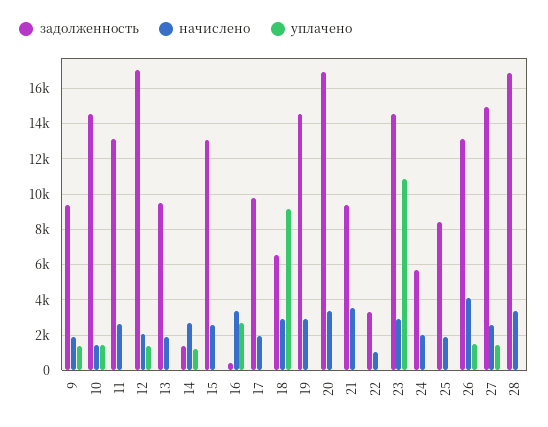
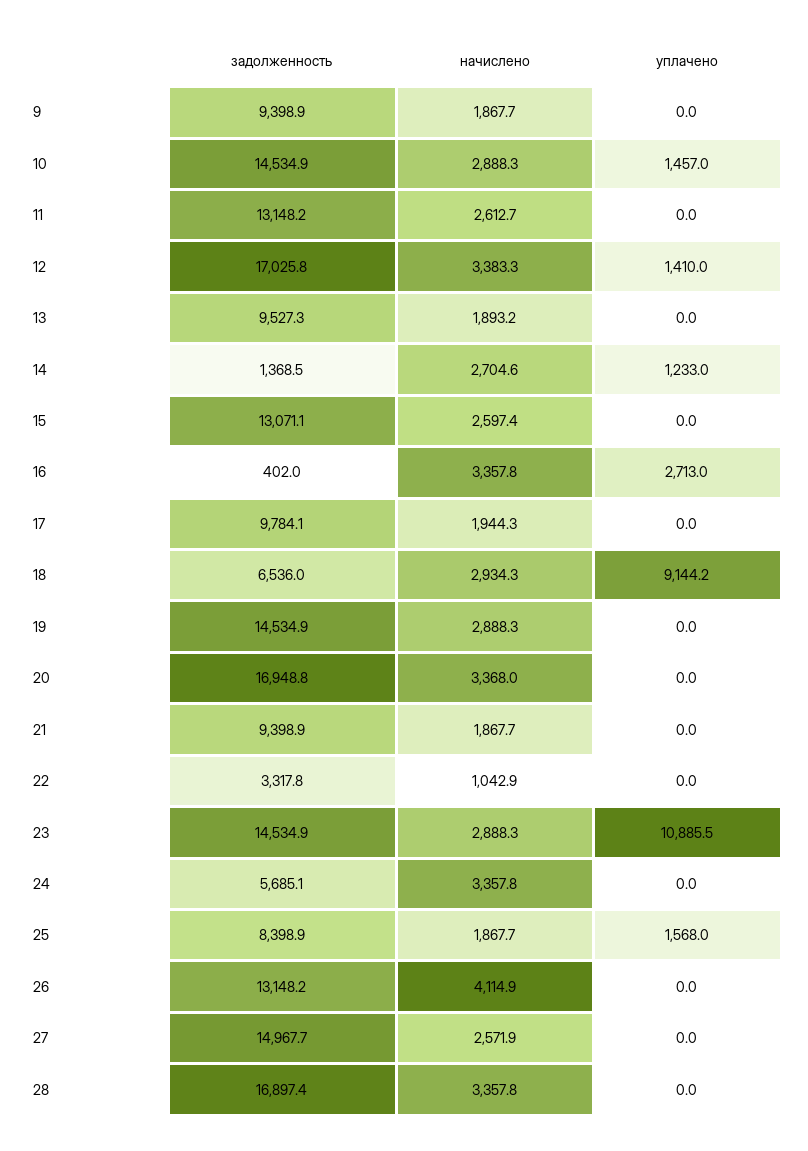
  {
    "задолженность": {
      "9": 9398.9,
      "10": 14534.9,
      "11": 13148.2,
      "12": 17025.8,
      "13": 9527.3,
      "14": 1368.5,
      "15": 13071.1,
      "16": 402,
      "17": 9784.1,
      "18": 6536,
      "19": 14534.9,
      "20": 16948.8,
      "21": 9398.9,
      "22": 3317.8,
      "23": 14534.9,
      "24": 5685.1,
      "25": 8398.9,
      "26": 13148.2,
      "27": 14967.7,
      "28": 16897.4
    },
    "начислено": {
      "9": 1867.7,
-     "10": 1500,
+     "10": 2888.3,
      "11": 2612.7,
-     "12": 2000,
+     "12": 3383.3,
      "13": 1893.2,
      "14": 2704.6,
      "15": 2597.4,
      "16": 3357.8,
      "17": 1944.3,
      "18": 2934.3,
      "19": 2888.3,
      "20": 3368,
-     "21": 3500,
+     "21": 1867.7,
      "22": 1042.9,
      "23": 2888.3,
-     "24": 2000,
+     "24": 3357.8,
      "25": 1867.7,
      "26": 4114.9,
      "27": 2571.9,
      "28": 3357.8
    },
    "уплачено": {
-     "9": 1500,
+     "9": 0,
      "10": 1457,
      "11": 0,
      "12": 1410,
      "13": 0,
      "14": 1233,
      "15": 0,
      "16": 2713,
      "17": 0,
      "18": 9144.2,
      "19": 0,
      "20": 0,
      "21": 0,
      "22": 0,
      "23": 10885.5,
      "24": 0,
-     "25": 0,
+     "25": 1568,
-     "26": 1500,
+     "26": 0,
-     "27": 1500,
+     "27": 0,
      "28": 0
    }
  }

